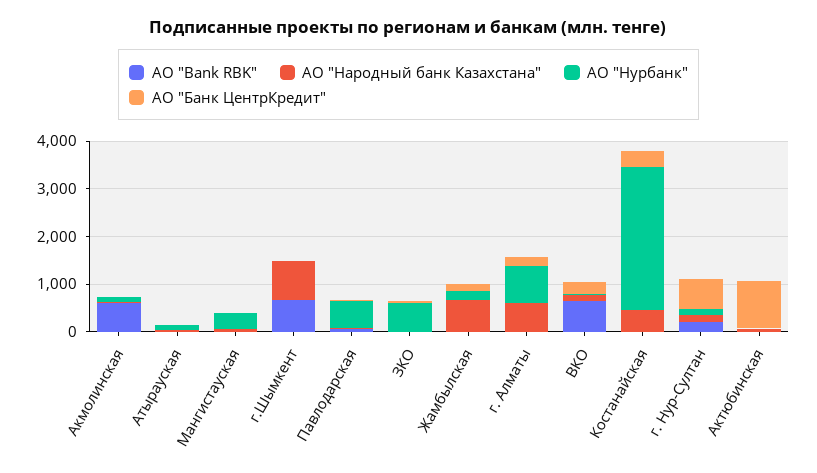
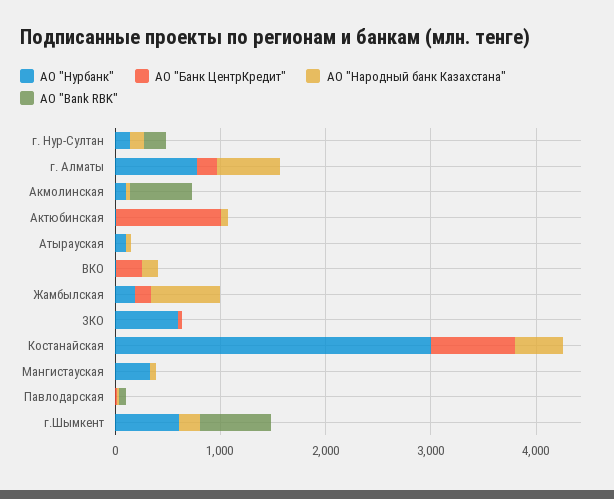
  {
    "АО \"Bank RBK\"": {
      "Акмолинская": 600,
      "Атырауская": 0,
      "Мангистауская": 0,
      "г.Шымкент": 600,
      "Павлодарская": 0,
      "ЗКО": 0,
      "Жамбылская": 0,
      "г. Алматы": 0,
-     "ВКО": 600,
+     "ВКО": 0,
      "Костанайская": 0,
      "г. Нур-Султан": 200,
      "Актюбинская": 0
    },
    "АО \"Народный банк Казахстана\"": {
      "Акмолинская": 0,
      "Атырауская": 0,
      "Мангистауская": 0,
-     "г.Шымкент": 800,
+     "г.Шымкент": 200,
      "Павлодарская": 0,
      "ЗКО": 0,
      "Жамбылская": 600,
      "г. Алматы": 600,
      "ВКО": 200,
      "Костанайская": 400,
      "г. Нур-Султан": 200,
      "Актюбинская": 0
    },
    "АО \"Нурбанк\"": {
      "Акмолинская": 200,
      "Атырауская": 200,
      "Мангистауская": 400,
-     "г.Шымкент": 0,
+     "г.Шымкент": 600,
-     "Павлодарская": 600,
+     "Павлодарская": 0,
      "ЗКО": 600,
      "Жамбылская": 200,
      "г. Алматы": 800,
      "ВКО": 0,
      "Костанайская": 3000,
      "г. Нур-Султан": 200,
      "Актюбинская": 0
    },
    "АО \"Банк ЦентрКредит\"": {
      "Акмолинская": 0,
      "Атырауская": 0,
      "Мангистауская": 0,
      "г.Шымкент": 0,
      "Павлодарская": 0,
      "ЗКО": 0,
      "Жамбылская": 200,
      "г. Алматы": 200,
      "ВКО": 200,
-     "Костанайская": 400,
+     "Костанайская": 800,
-     "г. Нур-Султан": 600,
+     "г. Нур-Султан": 0,
      "Актюбинская": 1000
    }
  }

